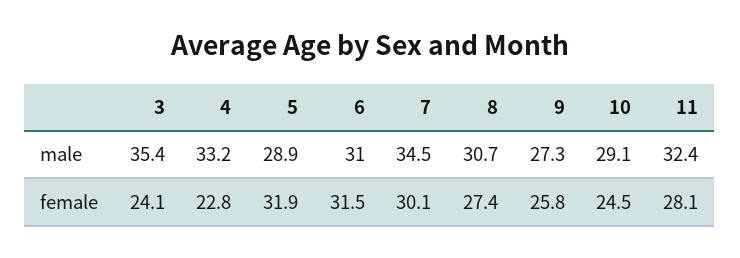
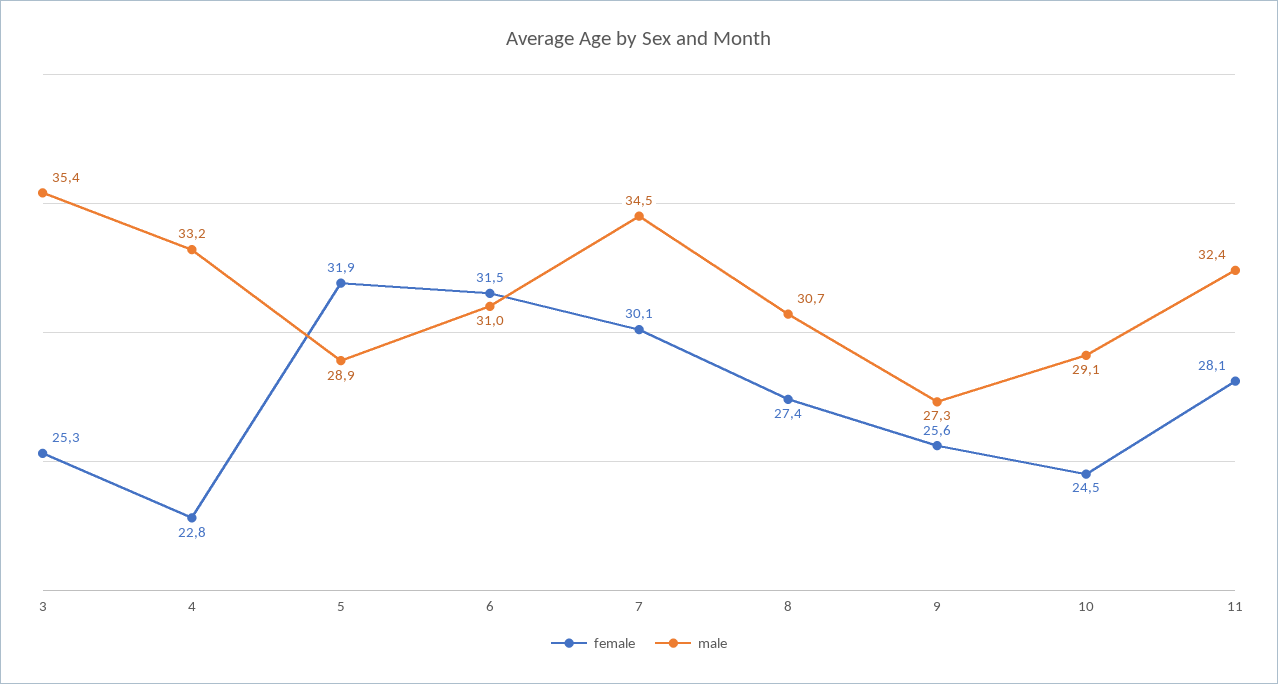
  {
    "male": {
      "3": 35.4,
      "4": 33.2,
      "5": 28.9,
      "6": 31,
      "7": 34.5,
      "8": 30.7,
      "9": 27.3,
      "10": 29.1,
      "11": 32.4
    },
    "female": {
-     "3": 24.1,
+     "3": 25.3,
      "4": 22.8,
      "5": 31.9,
      "6": 31.5,
      "7": 30.1,
      "8": 27.4,
-     "9": 25.8,
+     "9": 25.6,
      "10": 24.5,
      "11": 28.1
    }
  }

